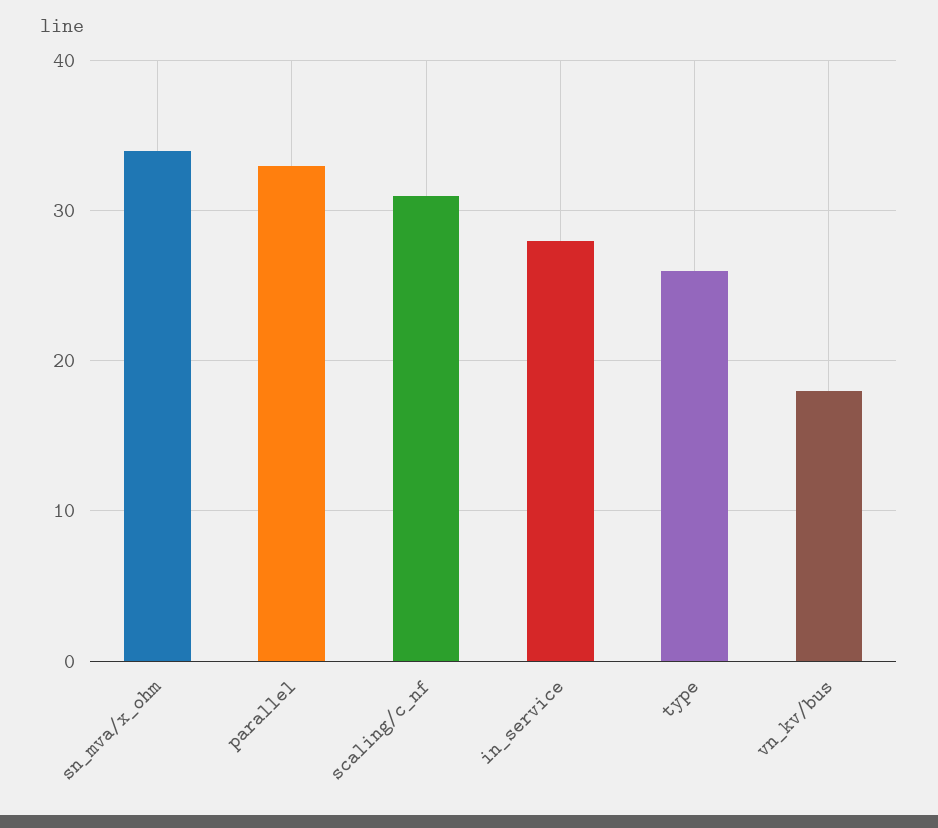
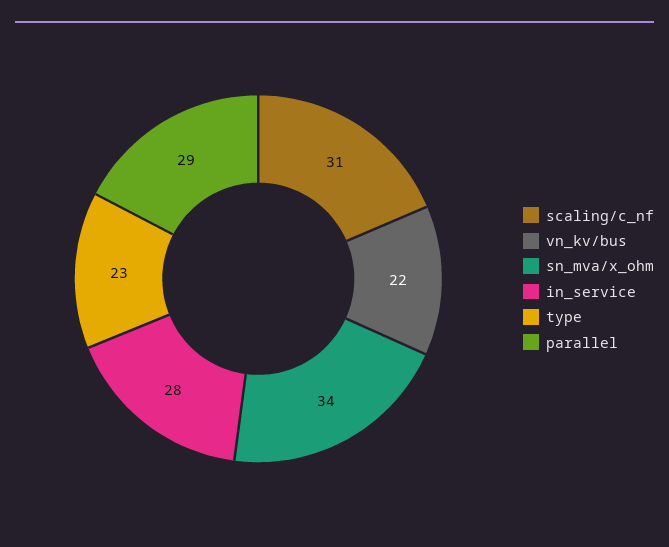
  {
    "sn_mva/x_ohm": 34,
-   "parallel": 33,
+   "parallel": 29,
    "scaling/c_nf": 31,
    "in_service": 28,
-   "type": 26,
+   "type": 23,
-   "vn_kv/bus": 18
+   "vn_kv/bus": 22
  }

